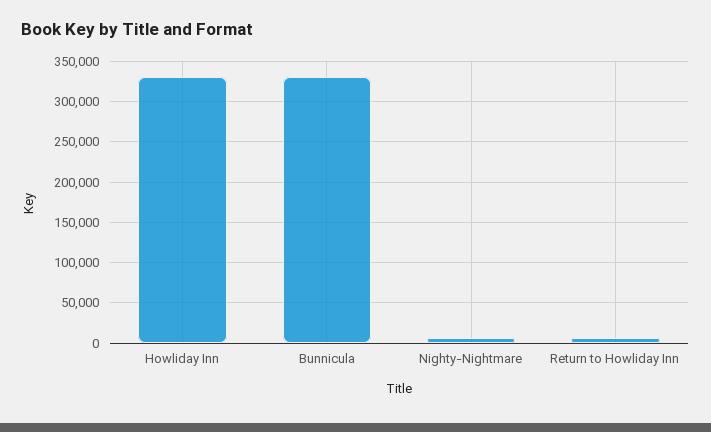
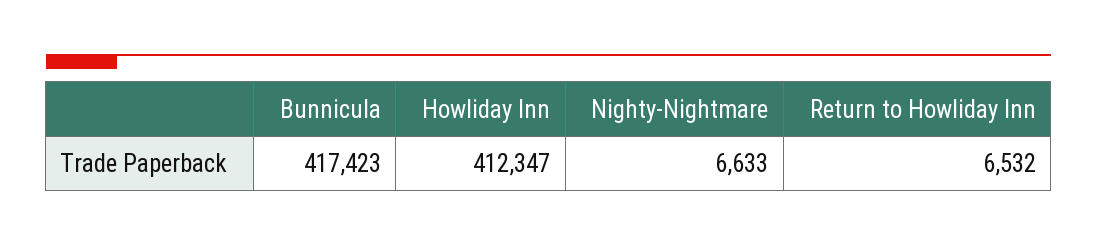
  {
-   "Howliday Inn": 330000,
+   "Howliday Inn": 412347,
-   "Bunnicula": 330000,
+   "Bunnicula": 417423,
    "Nighty-Nightmare": 6633,
    "Return to Howliday Inn": 6532
  }

